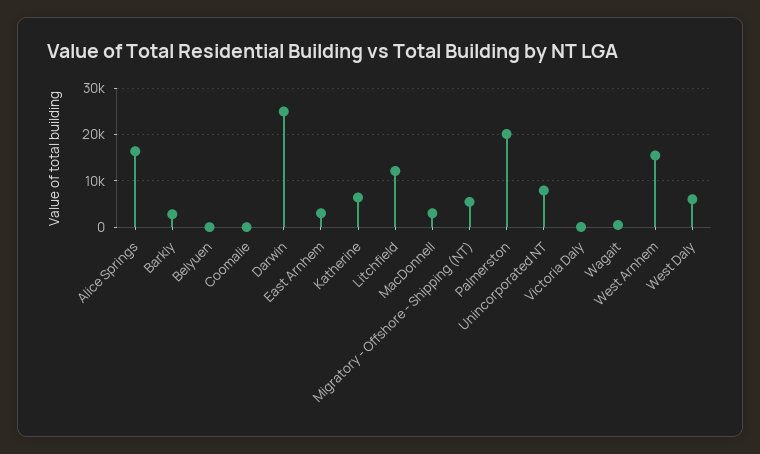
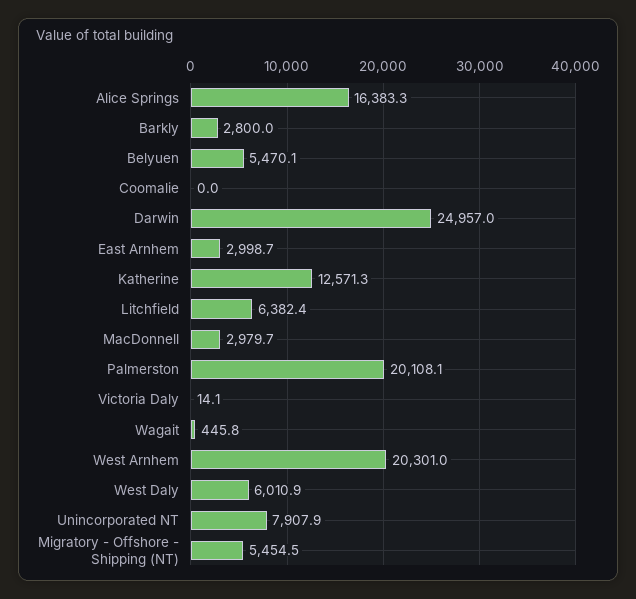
  {
    "Alice Springs": 16383.3,
    "Barkly": 2800,
-   "Belyuen": 0,
+   "Belyuen": 5470.1,
    "Coomalie": 0,
    "Darwin": 24957,
    "East Arnhem": 2998.7,
-   "Katherine": 6000,
+   "Katherine": 12571.3,
-   "Litchfield": 12000,
+   "Litchfield": 6382.4,
    "MacDonnell": 2979.7,
    "Migratory - Offshore - Shipping (NT)": 5454.5,
    "Palmerston": 20108.1,
    "Unincorporated NT": 7907.9,
    "Victoria Daly": 14.1,
    "Wagait": 445.8,
-   "West Arnhem": 16000,
+   "West Arnhem": 20301,
    "West Daly": 6010.9
  }

